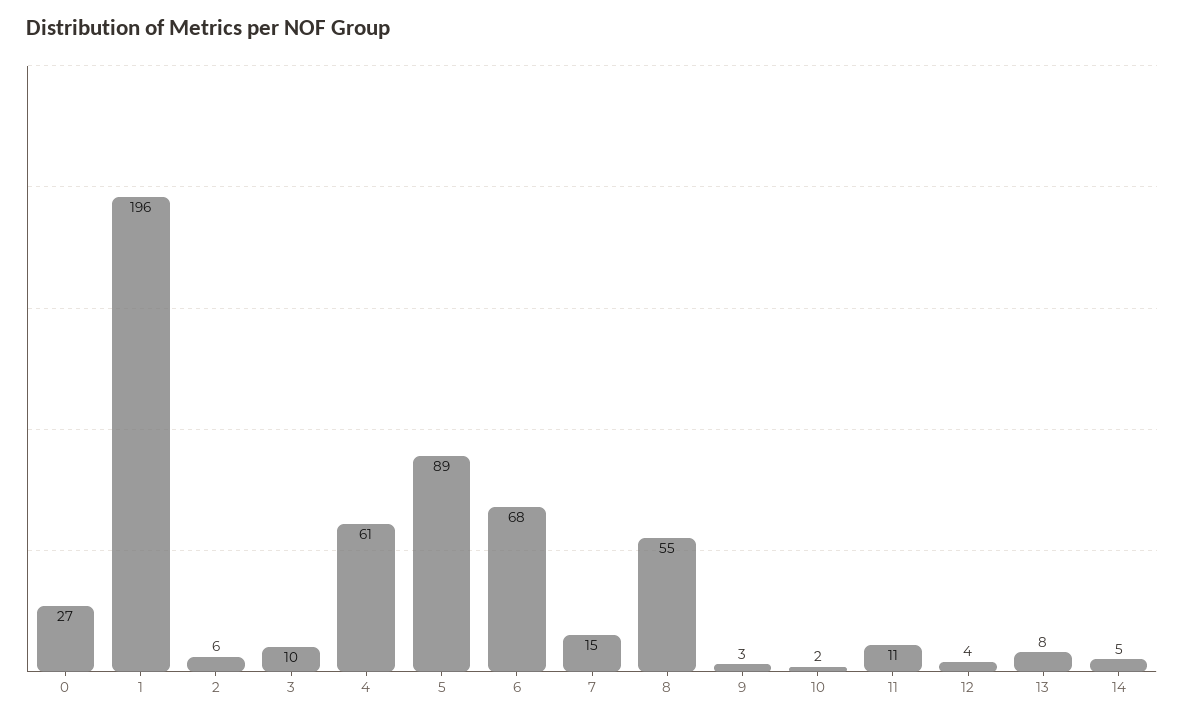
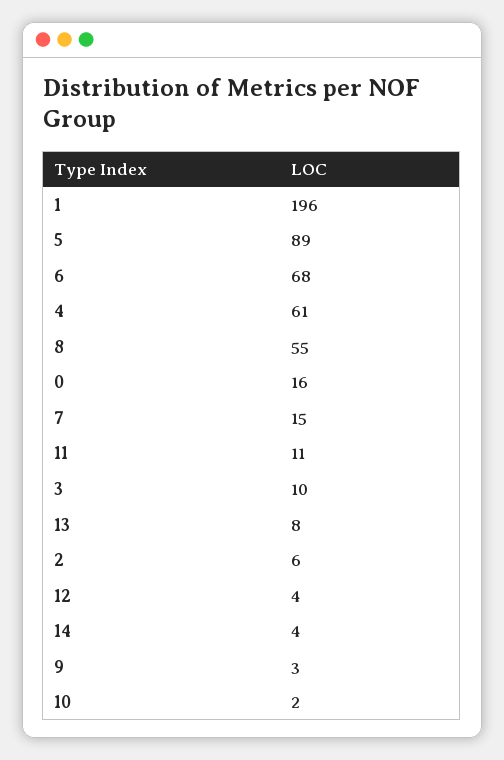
  {
-   "0": 27,
+   "0": 16,
    "1": 196,
    "2": 6,
    "3": 10,
    "4": 61,
    "5": 89,
    "6": 68,
    "7": 15,
    "8": 55,
    "9": 3,
    "10": 2,
    "11": 11,
    "12": 4,
    "13": 8,
-   "14": 5
+   "14": 4
  }

